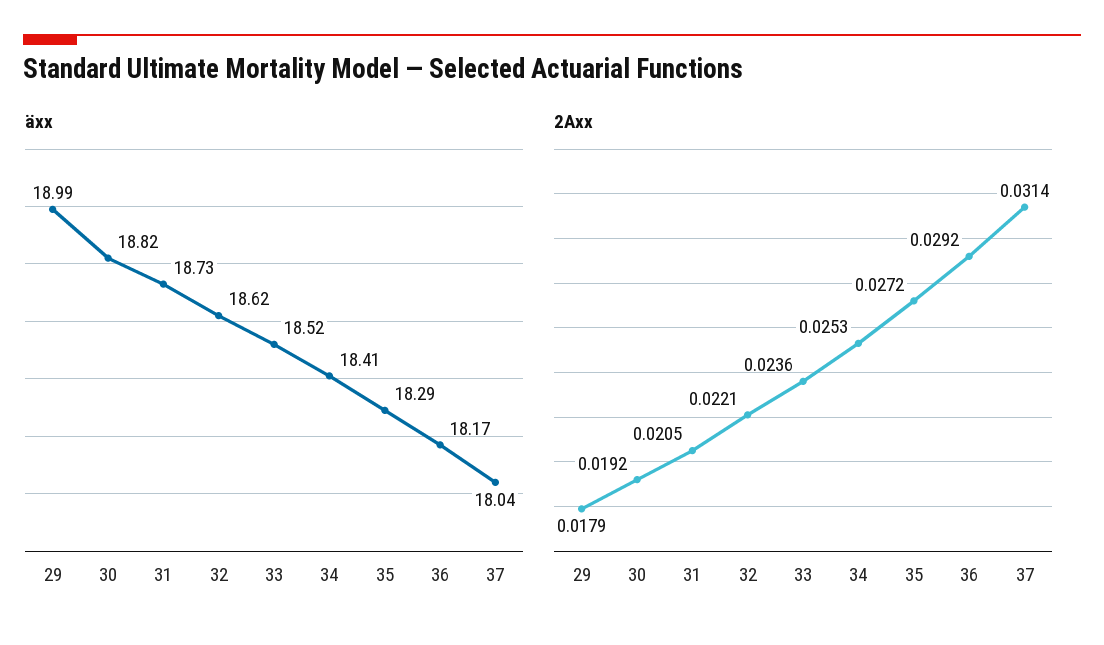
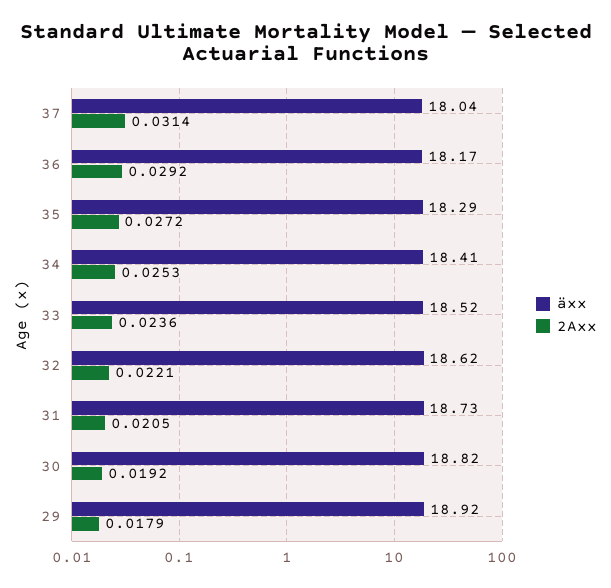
  {
    "äxx": {
-     "29": 18.99,
+     "29": 18.92,
      "30": 18.82,
      "31": 18.73,
      "32": 18.62,
      "33": 18.52,
      "34": 18.41,
      "35": 18.29,
      "36": 18.17,
      "37": 18.04
    },
    "2Axx": {
      "29": 0.0179,
      "30": 0.0192,
      "31": 0.0205,
      "32": 0.0221,
      "33": 0.0236,
      "34": 0.0253,
      "35": 0.0272,
      "36": 0.0292,
      "37": 0.0314
    }
  }

